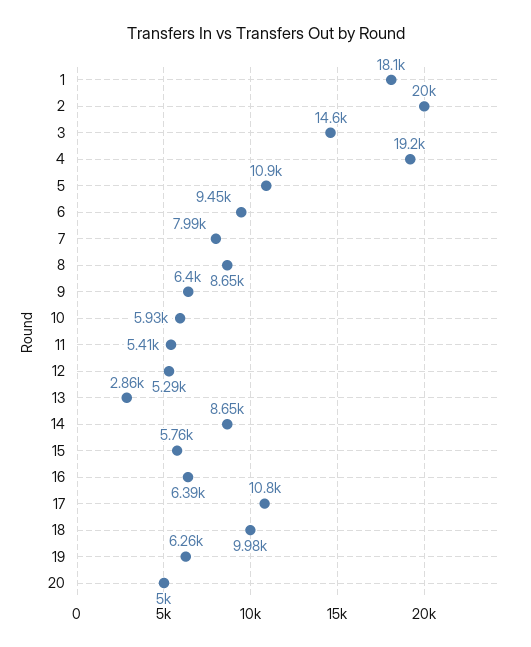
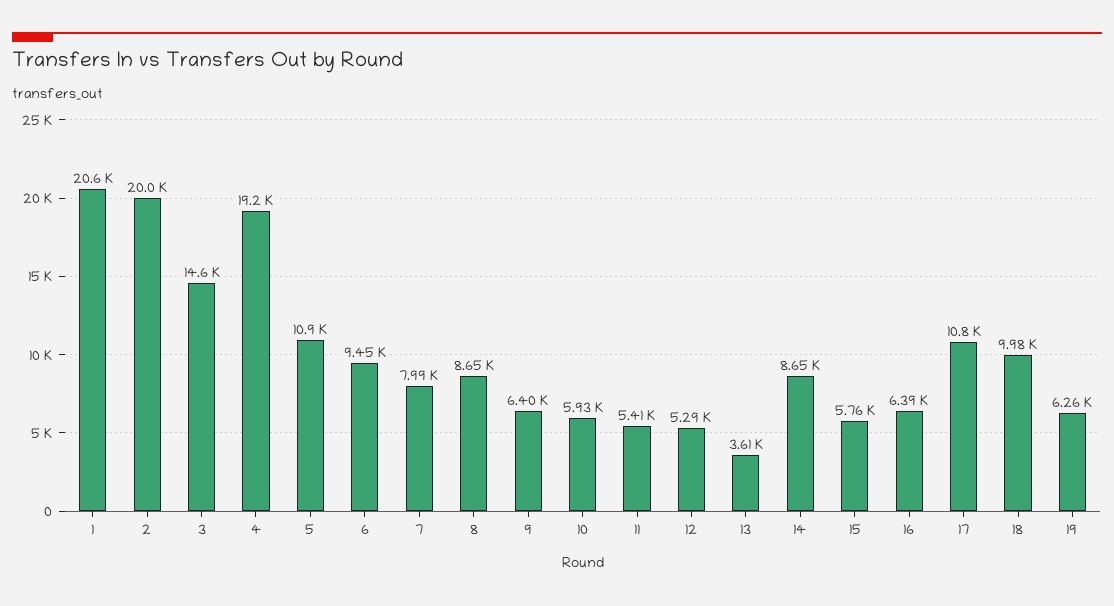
  {
-   "1": 18100,
+   "1": 20600,
    "2": 20000,
    "3": 14600,
    "4": 19200,
    "5": 10900,
    "6": 9450,
    "7": 7990,
    "8": 8650,
    "9": 6400,
    "10": 5930,
    "11": 5410,
    "12": 5290,
-   "13": 2860,
+   "13": 3610,
    "14": 8650,
    "15": 5760,
    "16": 6390,
    "17": 10800,
    "18": 9980,
-   "19": 6260,
+   "19": 6260
-   "20": 5000
  }

